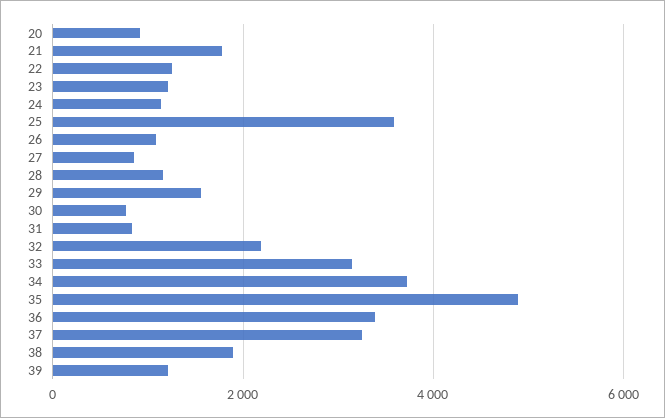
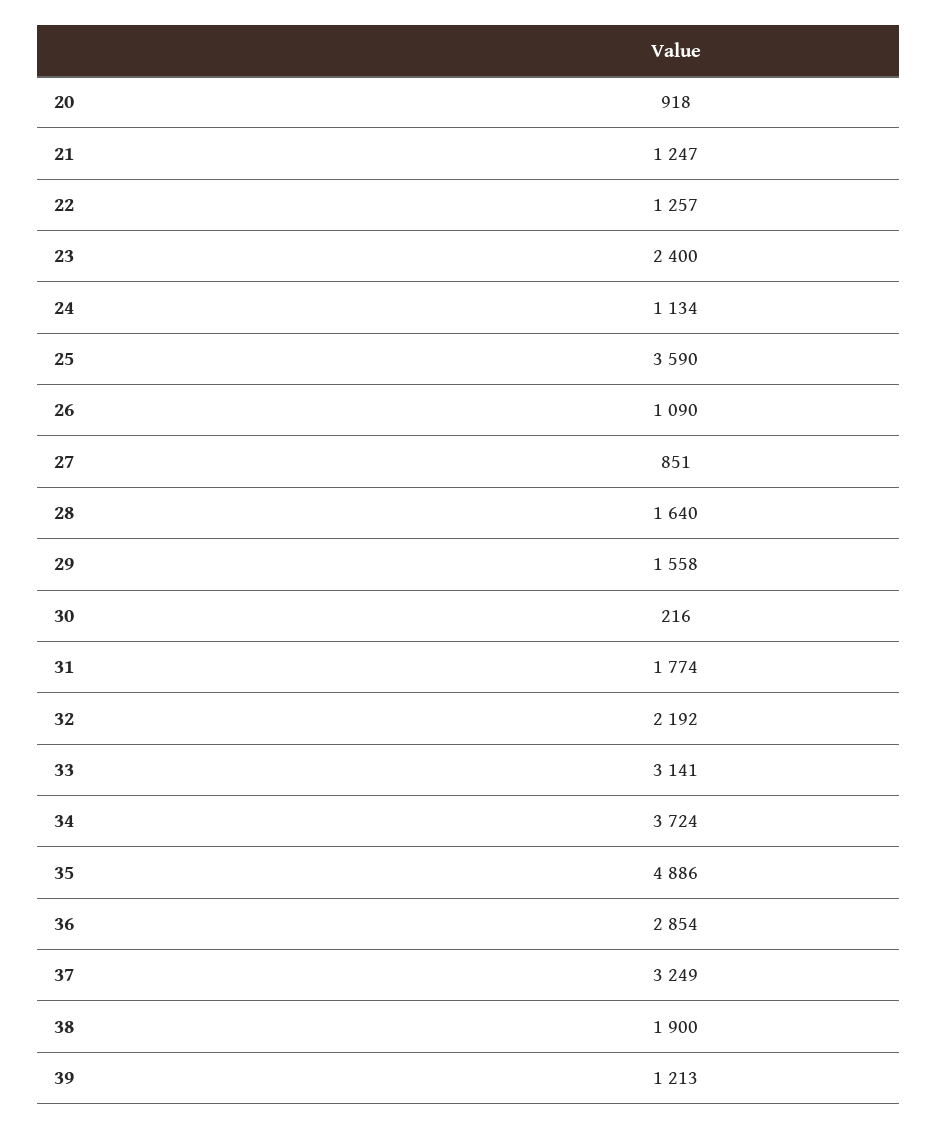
  {
    "20": 918,
-   "21": 1800,
+   "21": 1247,
    "22": 1257,
-   "23": 1200,
+   "23": 2400,
    "24": 1134,
    "25": 3590,
    "26": 1090,
    "27": 851,
-   "28": 1200,
+   "28": 1640,
    "29": 1558,
-   "30": 800,
+   "30": 216,
-   "31": 800,
+   "31": 1774,
    "32": 2192,
    "33": 3141,
    "34": 3724,
    "35": 4886,
-   "36": 3400,
+   "36": 2854,
    "37": 3249,
    "38": 1900,
    "39": 1213
  }

